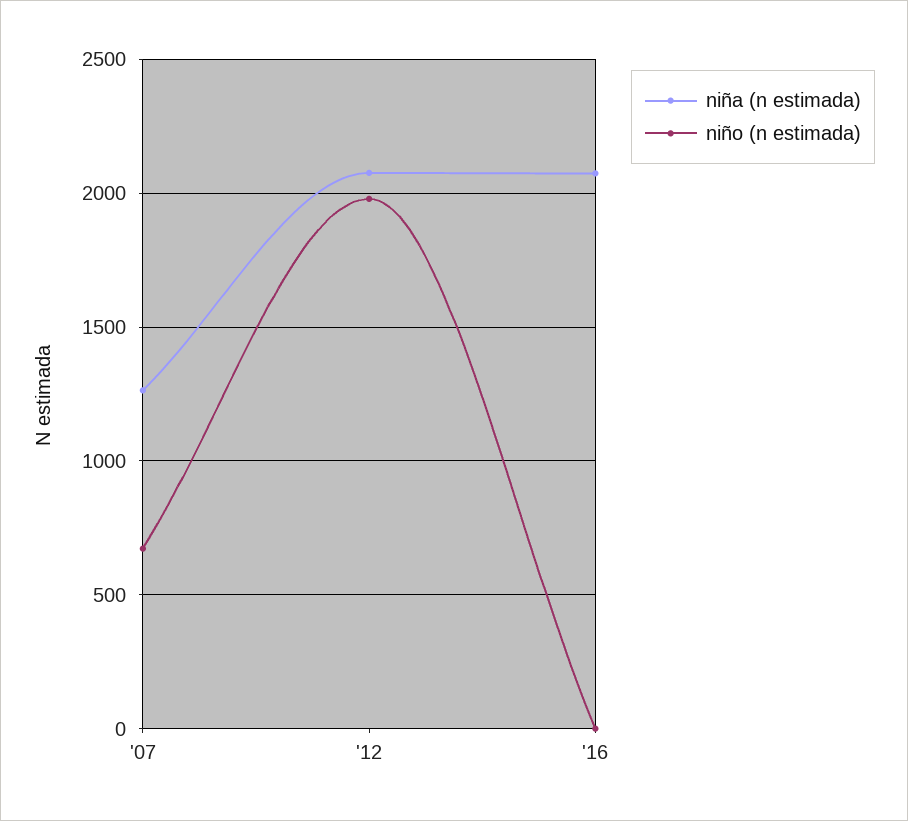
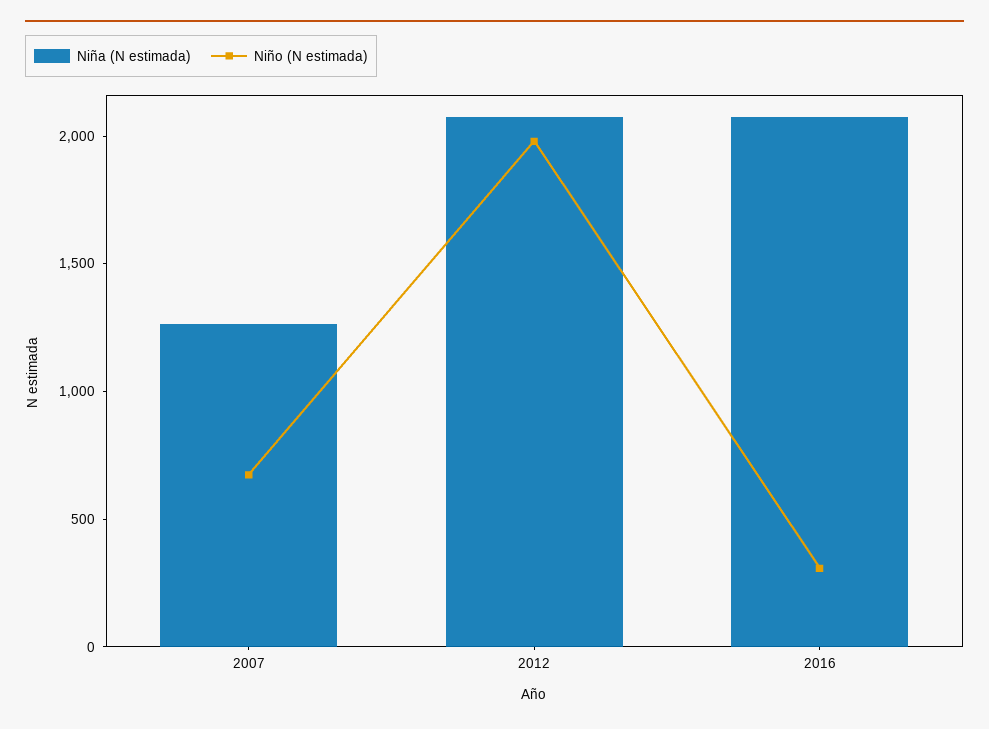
  {
    "niña (n estimada)": {
      "'07": 1250,
      "'12": 2100,
      "'16": 2050
    },
    "niño (n estimada)": {
      "'07": 650,
      "'12": 2000,
-     "'16": 0
+     "'16": 300
    }
  }

